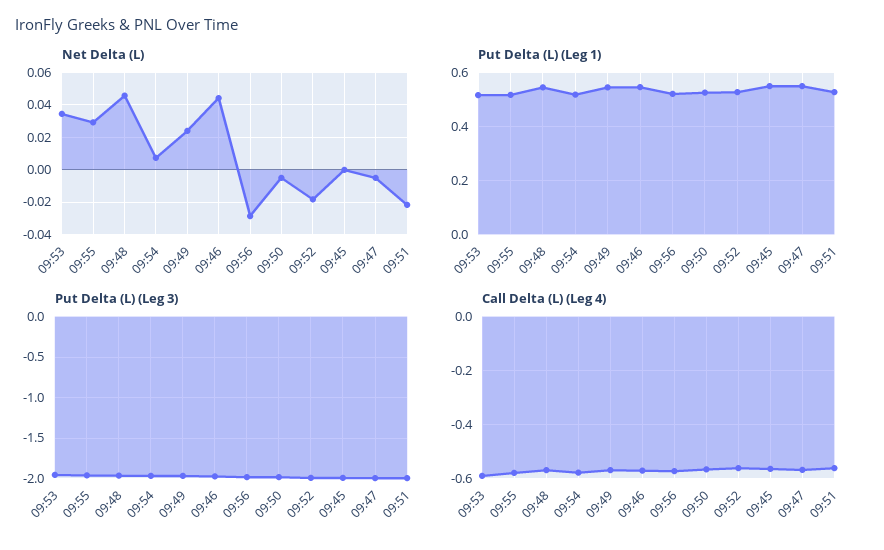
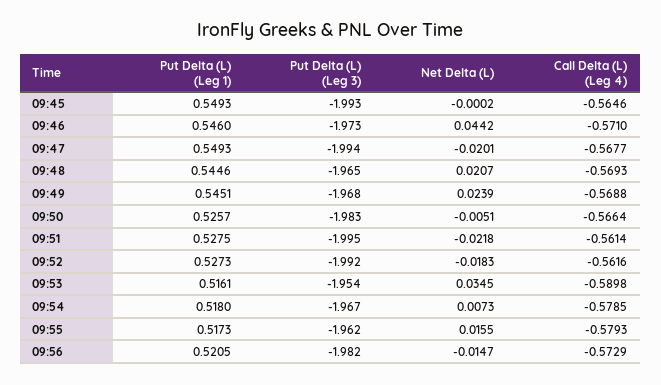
  {
    "Net Delta (L)": {
      "09:53": 0.0345,
-     "09:55": 0.03,
+     "09:55": 0.0155,
-     "09:48": 0.045,
+     "09:48": 0.0207,
      "09:54": 0.0073,
      "09:49": 0.0239,
      "09:46": 0.0442,
-     "09:56": -0.03,
+     "09:56": -0.0147,
      "09:50": -0.0051,
      "09:52": -0.0183,
      "09:45": -0.0002,
-     "09:47": -0.005,
+     "09:47": -0.0201,
      "09:51": -0.0218
    },
    "Put Delta (L) (Leg 1)": {
      "09:53": 0.5161,
      "09:55": 0.5173,
      "09:48": 0.5446,
      "09:54": 0.518,
      "09:49": 0.5451,
      "09:46": 0.546,
      "09:56": 0.5205,
      "09:50": 0.5257,
      "09:52": 0.5273,
      "09:45": 0.5493,
      "09:47": 0.5493,
      "09:51": 0.5275
    },
    "Put Delta (L) (Leg 3)": {
      "09:53": -1.954,
      "09:55": -1.962,
      "09:48": -1.965,
      "09:54": -1.967,
      "09:49": -1.968,
      "09:46": -1.973,
      "09:56": -1.982,
      "09:50": -1.983,
      "09:52": -1.992,
      "09:45": -1.993,
      "09:47": -1.994,
      "09:51": -1.995
    },
    "Call Delta (L) (Leg 4)": {
      "09:53": -0.5898,
      "09:55": -0.5793,
      "09:48": -0.5693,
      "09:54": -0.5785,
      "09:49": -0.5688,
      "09:46": -0.571,
      "09:56": -0.5729,
      "09:50": -0.5664,
      "09:52": -0.5616,
      "09:45": -0.5646,
      "09:47": -0.5677,
      "09:51": -0.5614
    }
  }

